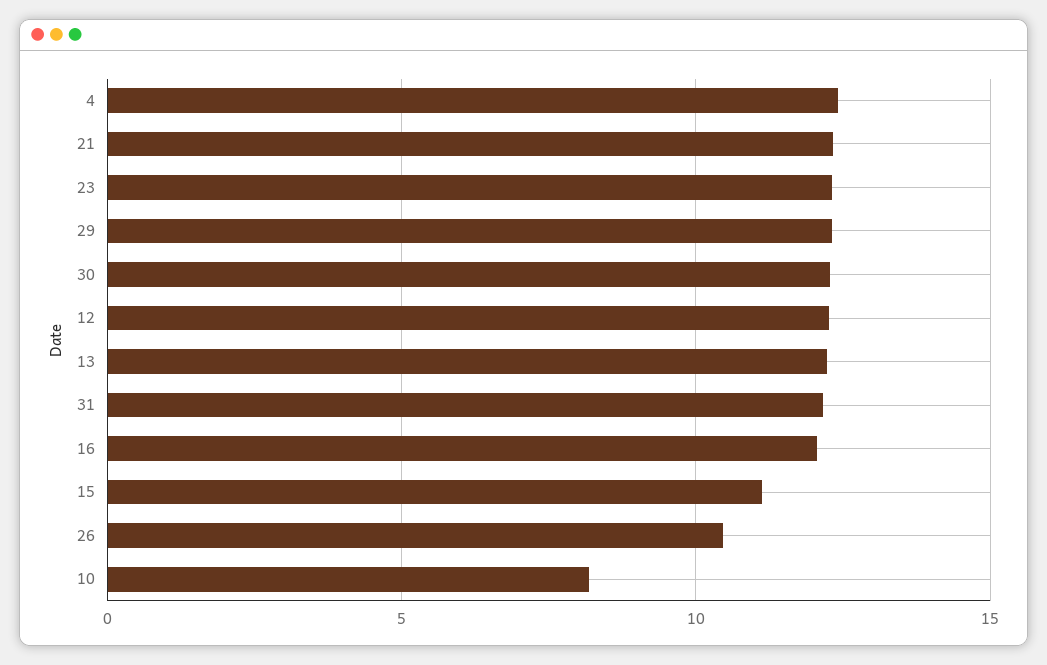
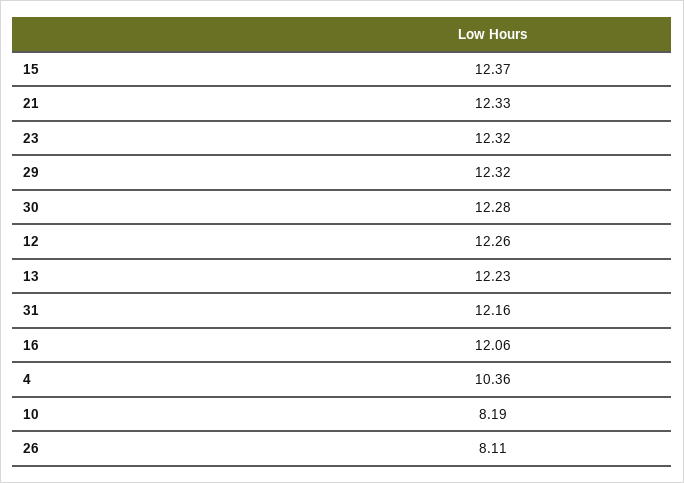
  {
-   "4": 12.5,
+   "4": 10.36,
    "21": 12.33,
    "23": 12.32,
    "29": 12.32,
    "30": 12.28,
    "12": 12.26,
    "13": 12.23,
    "31": 12.16,
    "16": 12.06,
-   "15": 11,
+   "15": 12.37,
-   "26": 10.5,
+   "26": 8.11,
    "10": 8.19
  }

